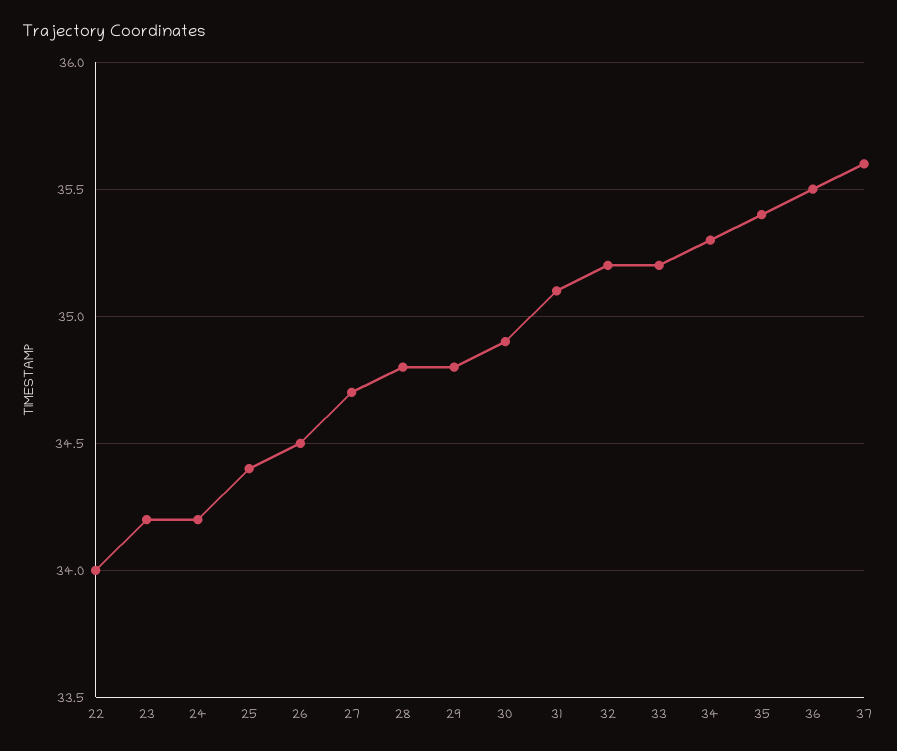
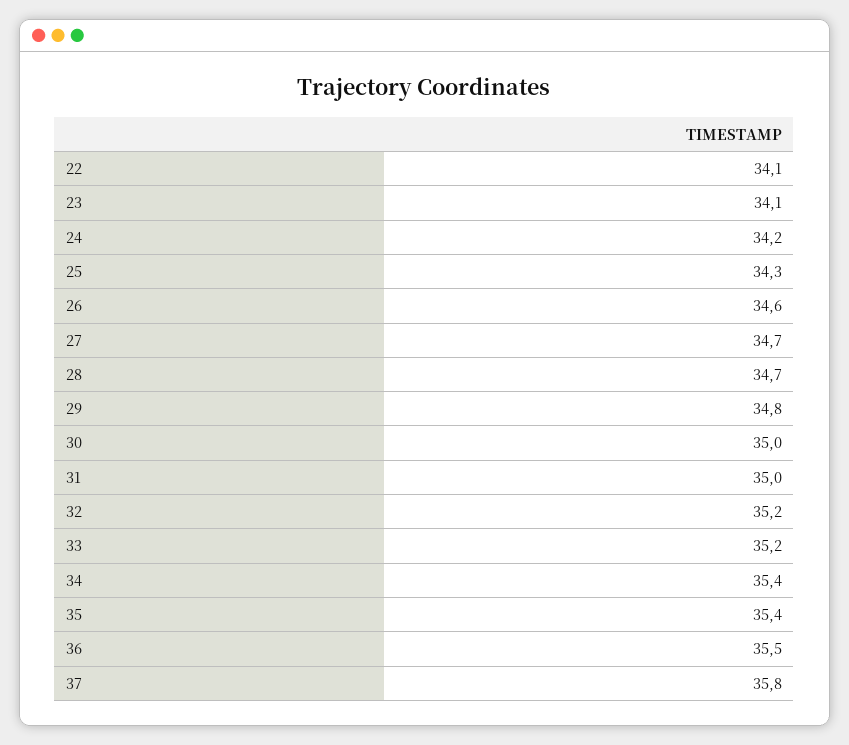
  {
-   "22": 34,
+   "22": 34.1,
-   "23": 34.2,
+   "23": 34.1,
    "24": 34.2,
-   "25": 34.4,
+   "25": 34.3,
-   "26": 34.5,
+   "26": 34.6,
    "27": 34.7,
-   "28": 34.8,
+   "28": 34.7,
    "29": 34.8,
-   "30": 34.9,
+   "30": 35,
-   "31": 35.1,
+   "31": 35,
    "32": 35.2,
    "33": 35.2,
-   "34": 35.3,
+   "34": 35.4,
    "35": 35.4,
    "36": 35.5,
-   "37": 35.6
+   "37": 35.8
  }

